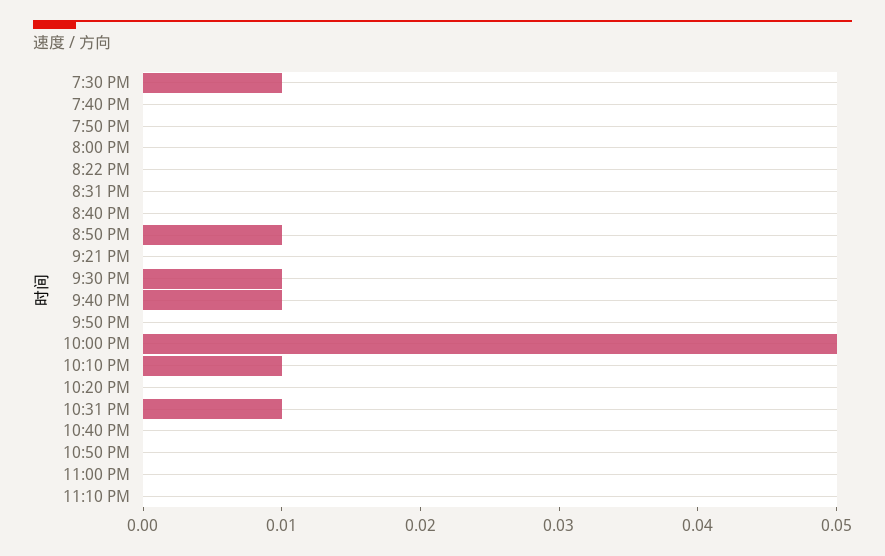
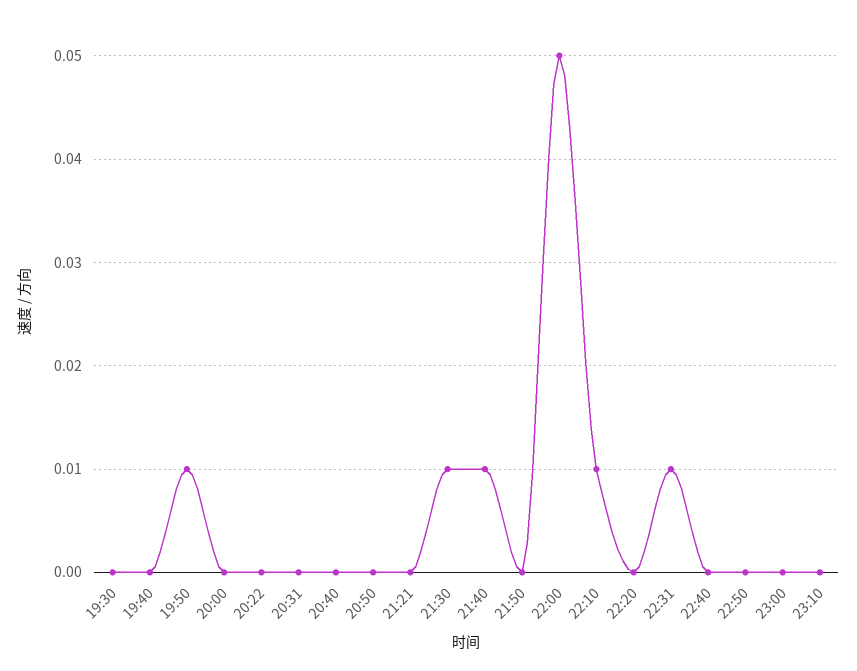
  {
-   "7:30 PM": 0.01,
+   "7:30 PM": 0,
    "7:40 PM": 0,
-   "7:50 PM": 0,
+   "7:50 PM": 0.01,
    "8:00 PM": 0,
    "8:22 PM": 0,
    "8:31 PM": 0,
    "8:40 PM": 0,
-   "8:50 PM": 0.01,
+   "8:50 PM": 0,
    "9:21 PM": 0,
    "9:30 PM": 0.01,
    "9:40 PM": 0.01,
    "9:50 PM": 0,
    "10:00 PM": 0.05,
    "10:10 PM": 0.01,
    "10:20 PM": 0,
    "10:31 PM": 0.01,
    "10:40 PM": 0,
    "10:50 PM": 0,
    "11:00 PM": 0,
    "11:10 PM": 0
  }

